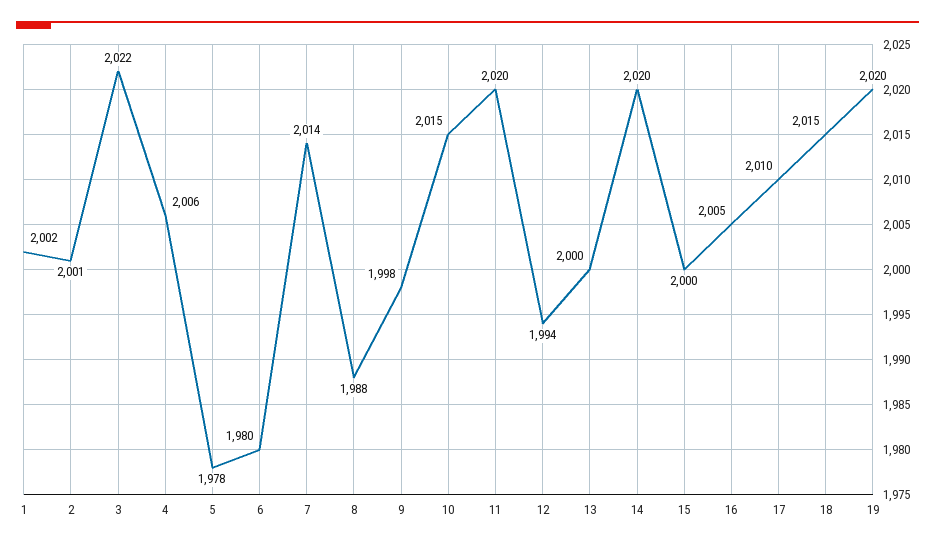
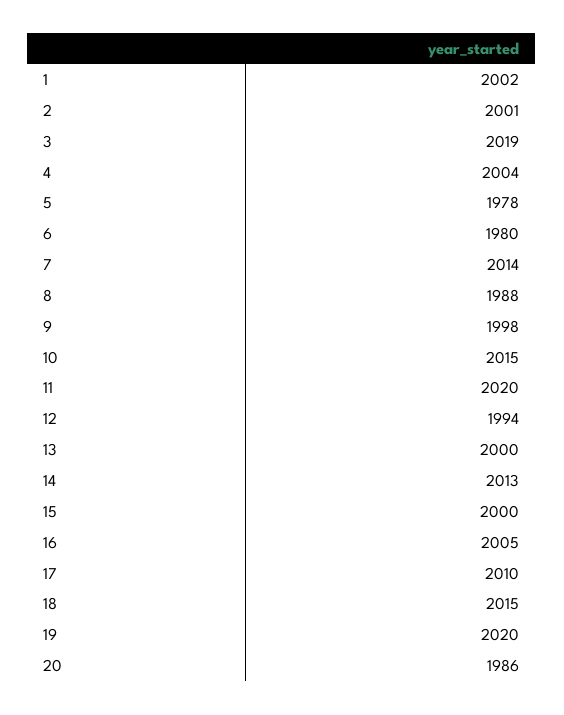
  {
    "1": 2002,
    "2": 2001,
-   "3": 2022,
+   "3": 2019,
-   "4": 2006,
+   "4": 2004,
    "5": 1978,
    "6": 1980,
    "7": 2014,
    "8": 1988,
    "9": 1998,
    "10": 2015,
    "11": 2020,
    "12": 1994,
    "13": 2000,
-   "14": 2020,
+   "14": 2013,
    "15": 2000,
    "16": 2005,
    "17": 2010,
    "18": 2015,
-   "19": 2020
+   "19": 2020,
+   "20": 1986
  }

